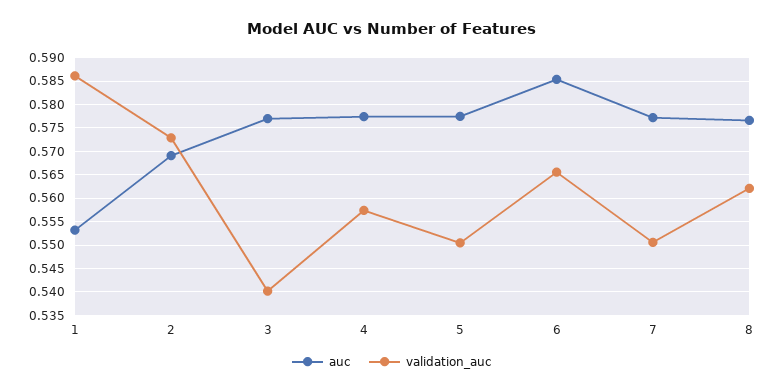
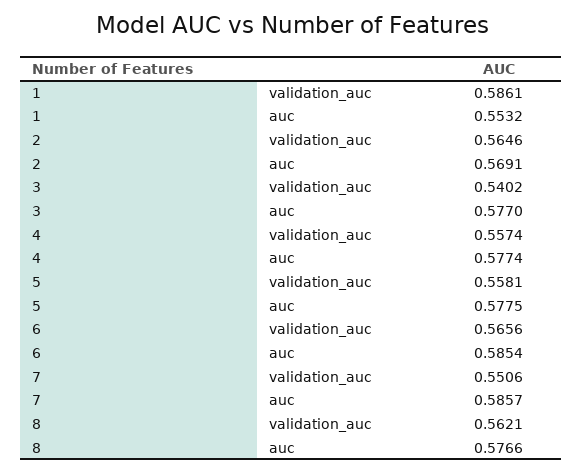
  {
    "auc": {
      "1": 0.5532,
      "2": 0.5691,
      "3": 0.577,
      "4": 0.5774,
      "5": 0.5775,
      "6": 0.5854,
-     "7": 0.5775,
+     "7": 0.5857,
      "8": 0.5766
    },
    "validation_auc": {
      "1": 0.5861,
-     "2": 0.5725,
+     "2": 0.5646,
      "3": 0.5402,
      "4": 0.5574,
-     "5": 0.55,
+     "5": 0.5581,
      "6": 0.5656,
      "7": 0.5506,
      "8": 0.5621
    }
  }

